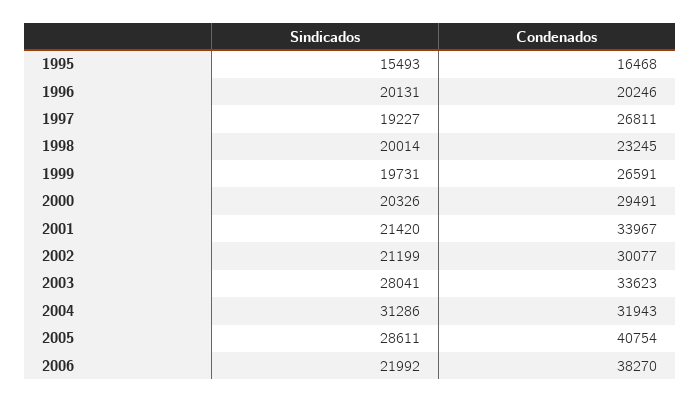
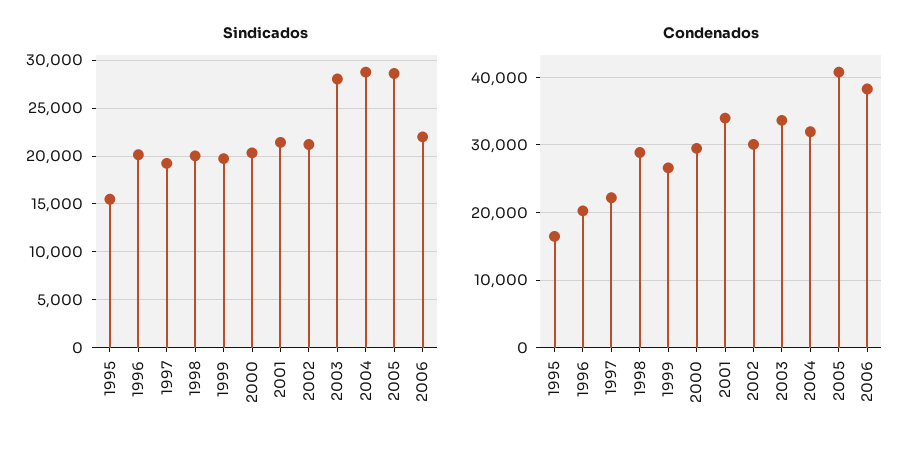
  {
    "Sindicados": {
      "1995": 15493,
      "1996": 20131,
      "1997": 19227,
      "1998": 20014,
      "1999": 19731,
      "2000": 20326,
      "2001": 21420,
      "2002": 21199,
      "2003": 28041,
-     "2004": 31286,
+     "2004": 29000,
      "2005": 28611,
      "2006": 21992
    },
    "Condenados": {
      "1995": 16468,
      "1996": 20246,
-     "1997": 26811,
+     "1997": 22000,
-     "1998": 23245,
+     "1998": 29000,
      "1999": 26591,
      "2000": 29491,
      "2001": 33967,
      "2002": 30077,
      "2003": 33623,
      "2004": 31943,
      "2005": 40754,
      "2006": 38270
    }
  }

